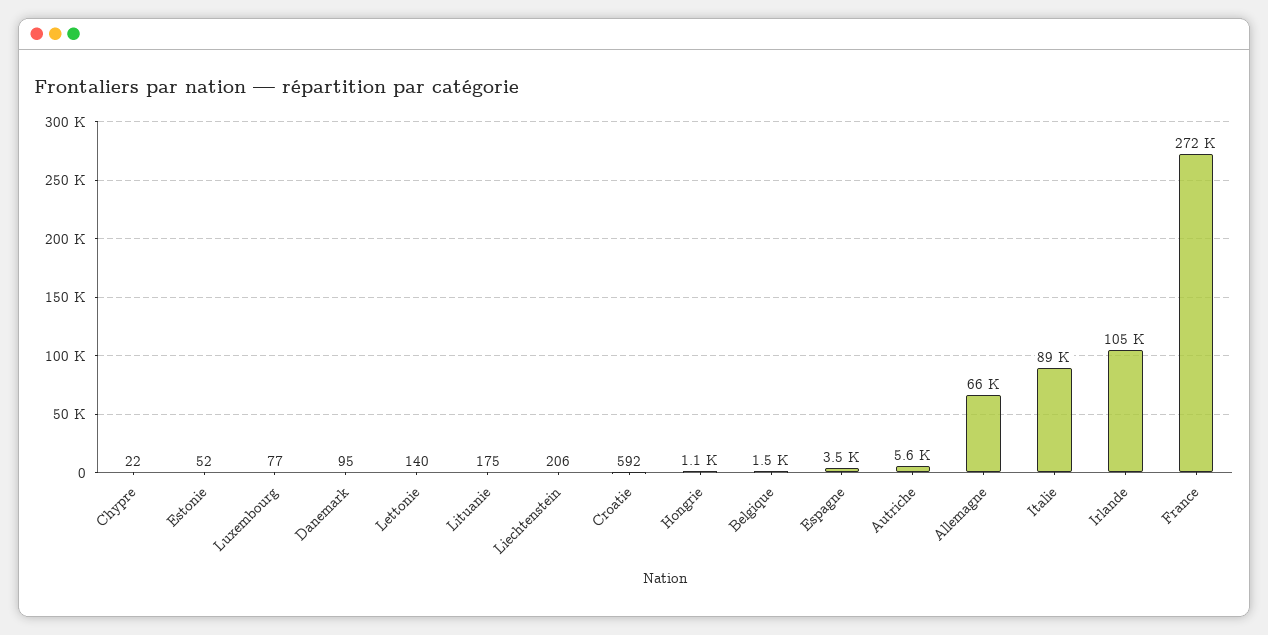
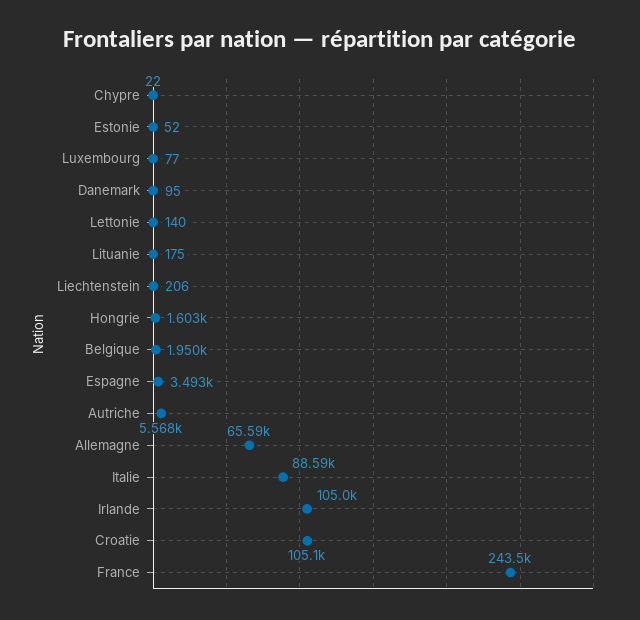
  {
    "Chypre": 22,
    "Estonie": 52,
    "Luxembourg": 77,
    "Danemark": 95,
    "Lettonie": 140,
    "Lituanie": 175,
    "Liechtenstein": 206,
-   "Croatie": 592,
+   "Croatie": 105100,
-   "Hongrie": 1100,
+   "Hongrie": 1603,
-   "Belgique": 1500,
+   "Belgique": 1950,
    "Espagne": 3493,
    "Autriche": 5568,
    "Allemagne": 65590,
    "Italie": 88590,
    "Irlande": 105000,
-   "France": 272000
+   "France": 243500
  }

